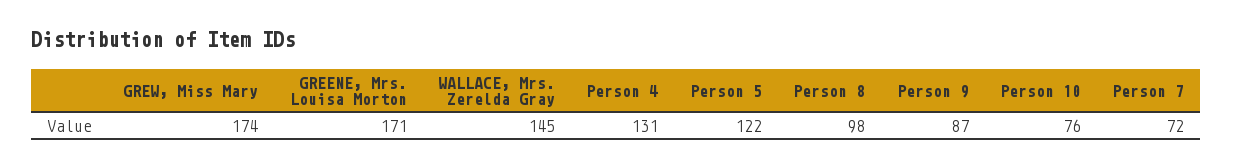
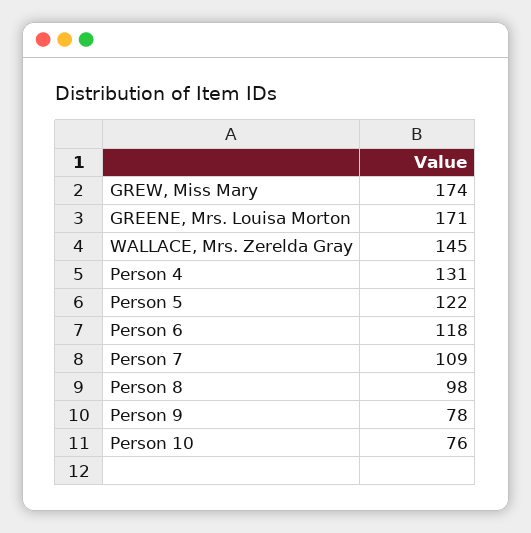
  {
    "GREW, Miss Mary": 174,
    "GREENE, Mrs. Louisa Morton": 171,
    "WALLACE, Mrs. Zerelda Gray": 145,
    "Person 4": 131,
    "Person 5": 122,
    "Person 8": 98,
-   "Person 9": 87,
+   "Person 9": 78,
    "Person 10": 76,
-   "Person 7": 72
+   "Person 7": 109,
+   "Person 6": 118
  }

